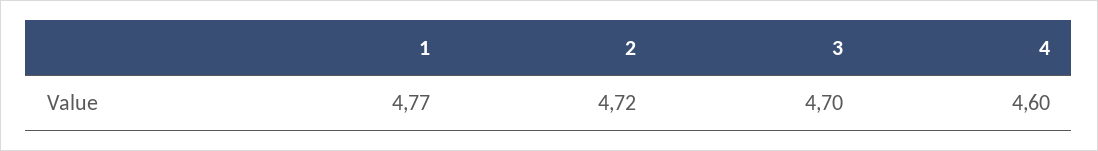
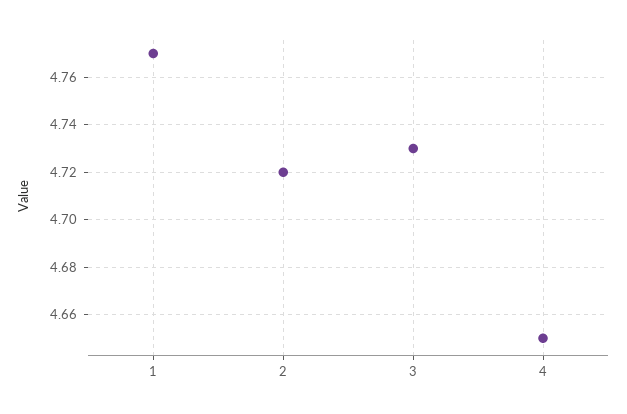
  {
    "1": 4.77,
    "2": 4.72,
-   "3": 4.7,
+   "3": 4.73,
-   "4": 4.6
+   "4": 4.65
  }

